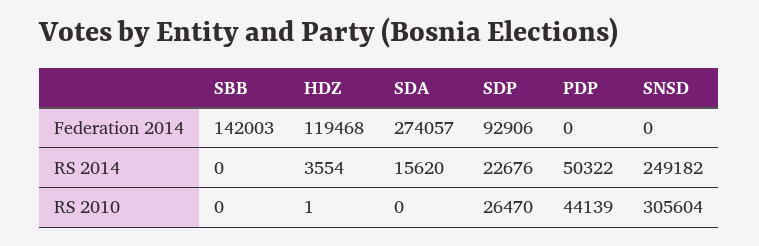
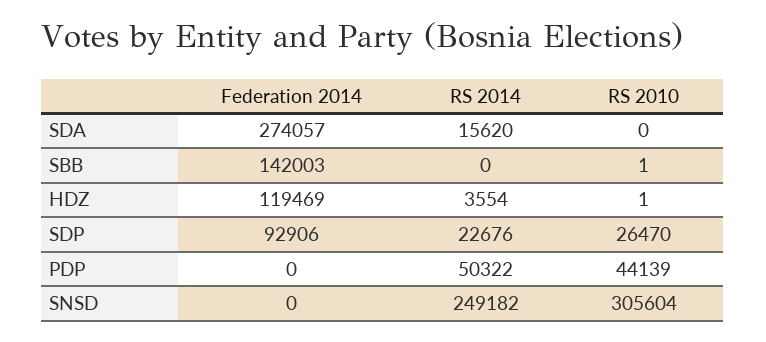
  {
    "SBB": {
      "Federation 2014": 142003,
      "RS 2014": 0,
-     "RS 2010": 0
+     "RS 2010": 1
    },
    "HDZ": {
-     "Federation 2014": 119468,
+     "Federation 2014": 119469,
      "RS 2014": 3554,
      "RS 2010": 1
    },
    "SDA": {
      "Federation 2014": 274057,
      "RS 2014": 15620,
      "RS 2010": 0
    },
    "SDP": {
      "Federation 2014": 92906,
      "RS 2014": 22676,
      "RS 2010": 26470
    },
    "PDP": {
      "Federation 2014": 0,
      "RS 2014": 50322,
      "RS 2010": 44139
    },
    "SNSD": {
      "Federation 2014": 0,
      "RS 2014": 249182,
      "RS 2010": 305604
    }
  }

